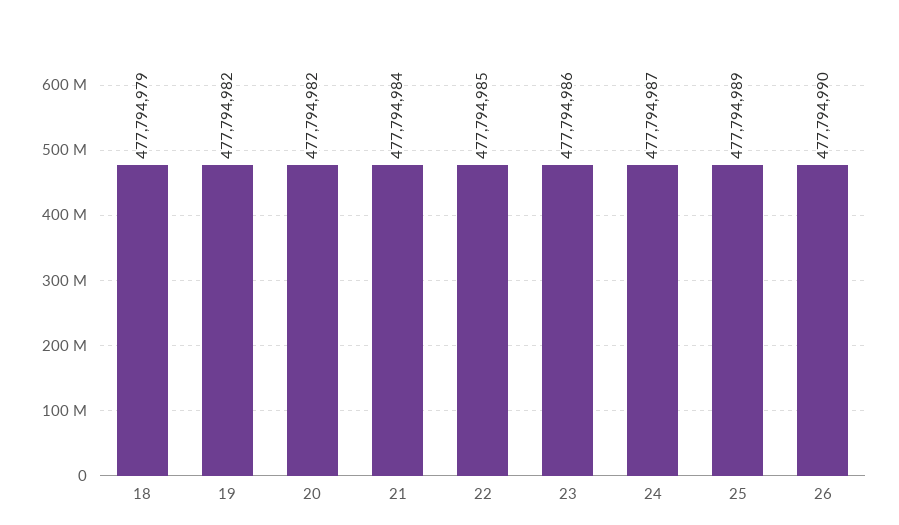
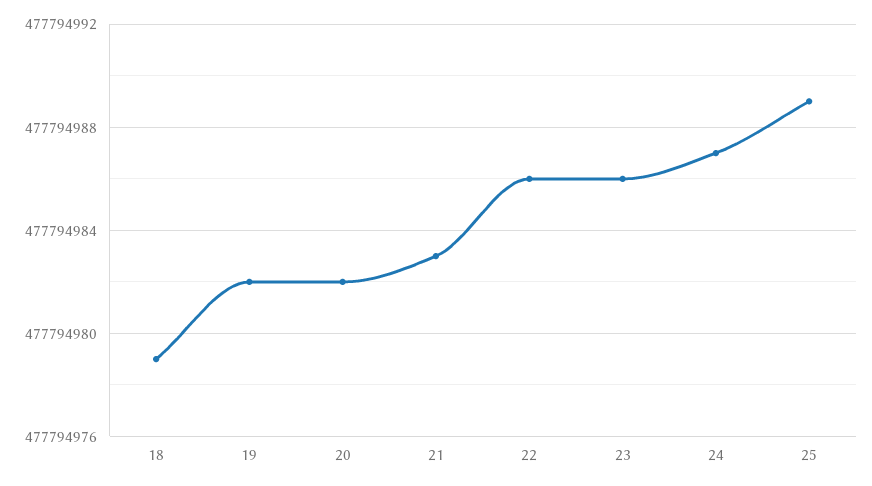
  {
    "18": 477794979,
    "19": 477794982,
    "20": 477794982,
-   "21": 477794984,
+   "21": 477794983,
-   "22": 477794985,
+   "22": 477794986,
    "23": 477794986,
    "24": 477794987,
-   "25": 477794989,
+   "25": 477794989
-   "26": 477794990
  }

